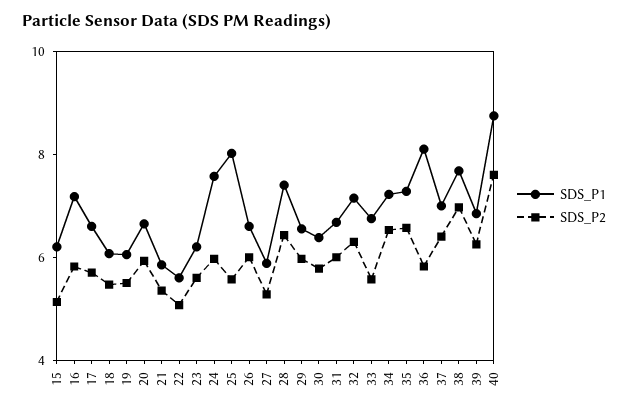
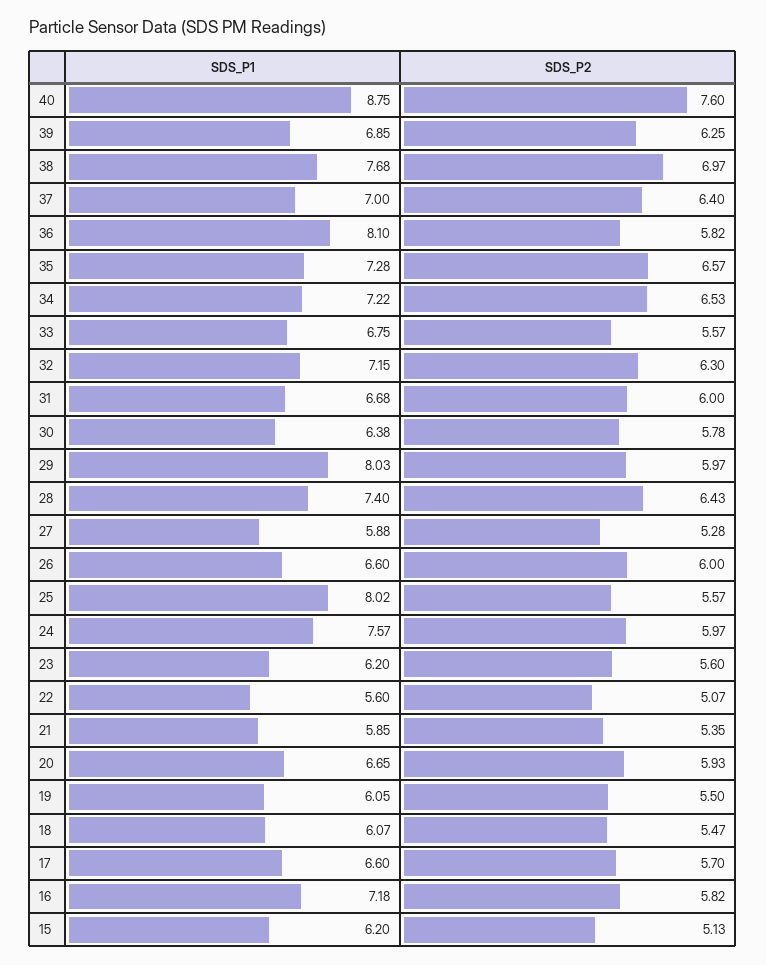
  {
    "SDS_P1": {
      "15": 6.2,
      "16": 7.18,
      "17": 6.6,
      "18": 6.07,
      "19": 6.05,
      "20": 6.65,
      "21": 5.85,
      "22": 5.6,
      "23": 6.2,
      "24": 7.57,
      "25": 8.02,
      "26": 6.6,
      "27": 5.88,
      "28": 7.4,
-     "29": 6.5,
+     "29": 8.03,
      "30": 6.38,
      "31": 6.68,
      "32": 7.15,
      "33": 6.75,
      "34": 7.22,
      "35": 7.28,
      "36": 8.1,
      "37": 7,
      "38": 7.68,
      "39": 6.85,
      "40": 8.75
    },
    "SDS_P2": {
      "15": 5.13,
      "16": 5.82,
      "17": 5.7,
      "18": 5.47,
      "19": 5.5,
      "20": 5.93,
      "21": 5.35,
      "22": 5.07,
      "23": 5.6,
      "24": 5.97,
      "25": 5.57,
      "26": 6,
      "27": 5.28,
      "28": 6.43,
      "29": 5.97,
      "30": 5.78,
      "31": 6,
      "32": 6.3,
      "33": 5.57,
      "34": 6.53,
      "35": 6.57,
      "36": 5.82,
      "37": 6.4,
      "38": 6.97,
      "39": 6.25,
      "40": 7.6
    }
  }

